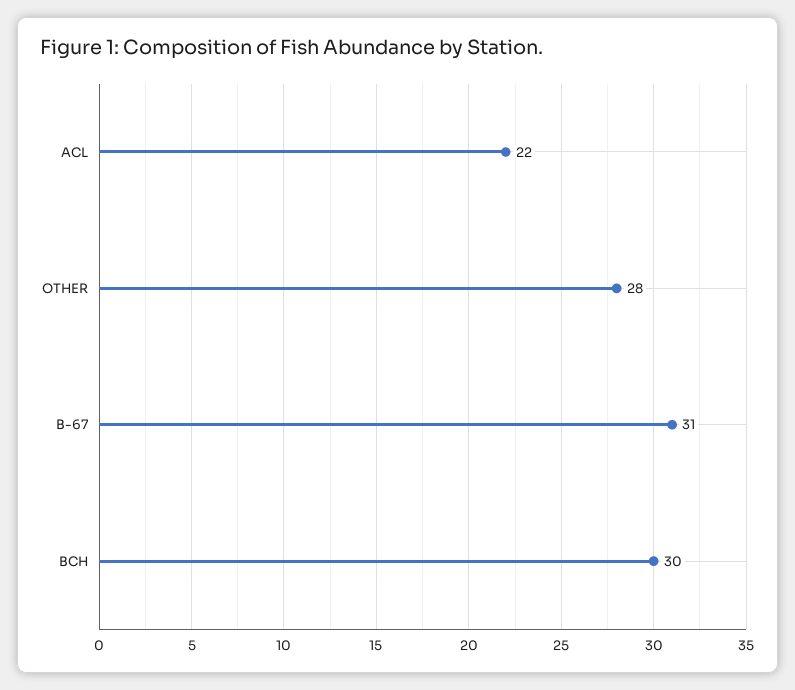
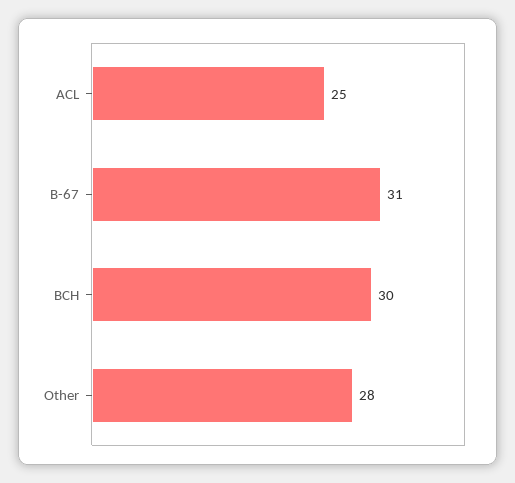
  {
-   "ACL": 22,
+   "ACL": 25,
    "OTHER": 28,
    "B-67": 31,
    "BCH": 30
  }

